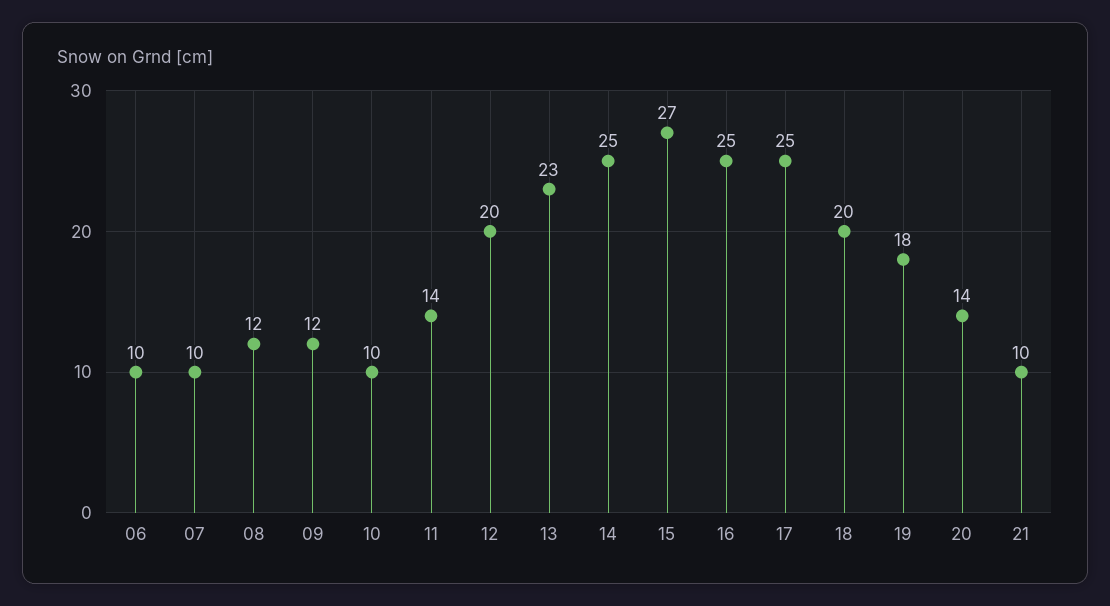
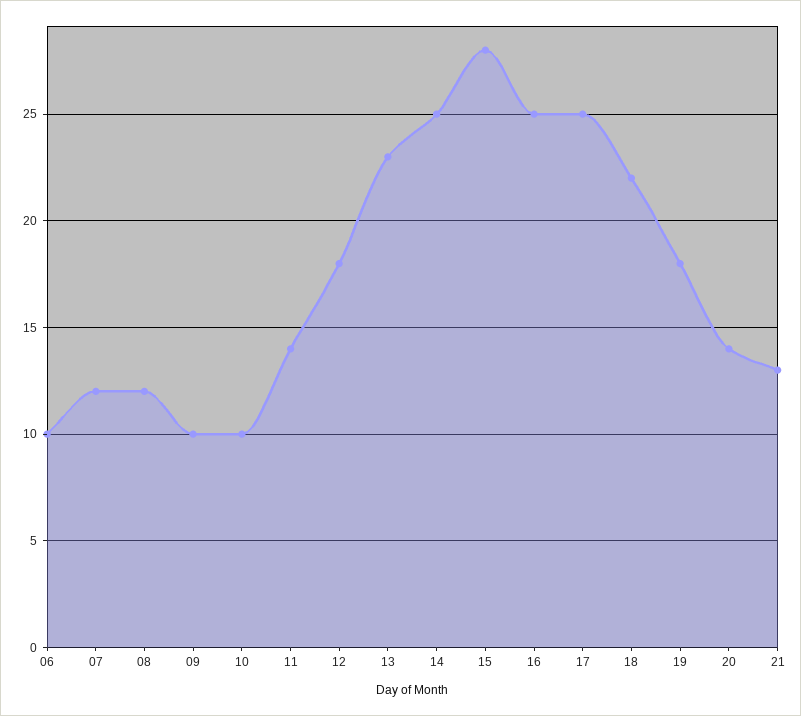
  {
    "06": 10,
-   "07": 10,
+   "07": 12,
    "08": 12,
-   "09": 12,
+   "09": 10,
    "10": 10,
    "11": 14,
-   "12": 20,
+   "12": 18,
    "13": 23,
    "14": 25,
-   "15": 27,
+   "15": 28,
    "16": 25,
    "17": 25,
-   "18": 20,
+   "18": 22,
    "19": 18,
    "20": 14,
-   "21": 10
+   "21": 13
  }

